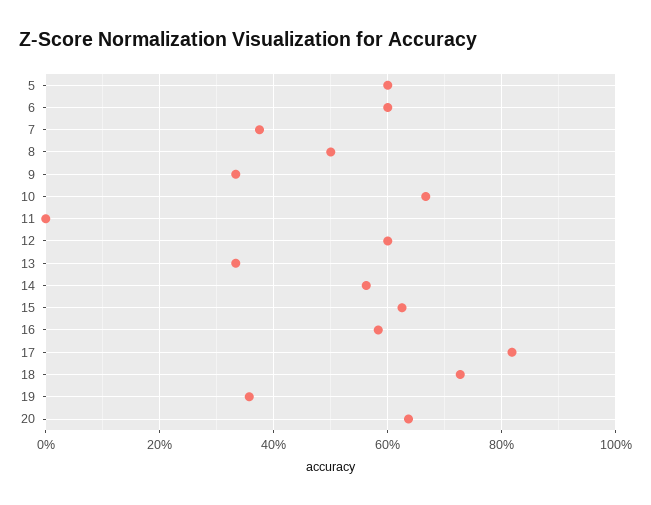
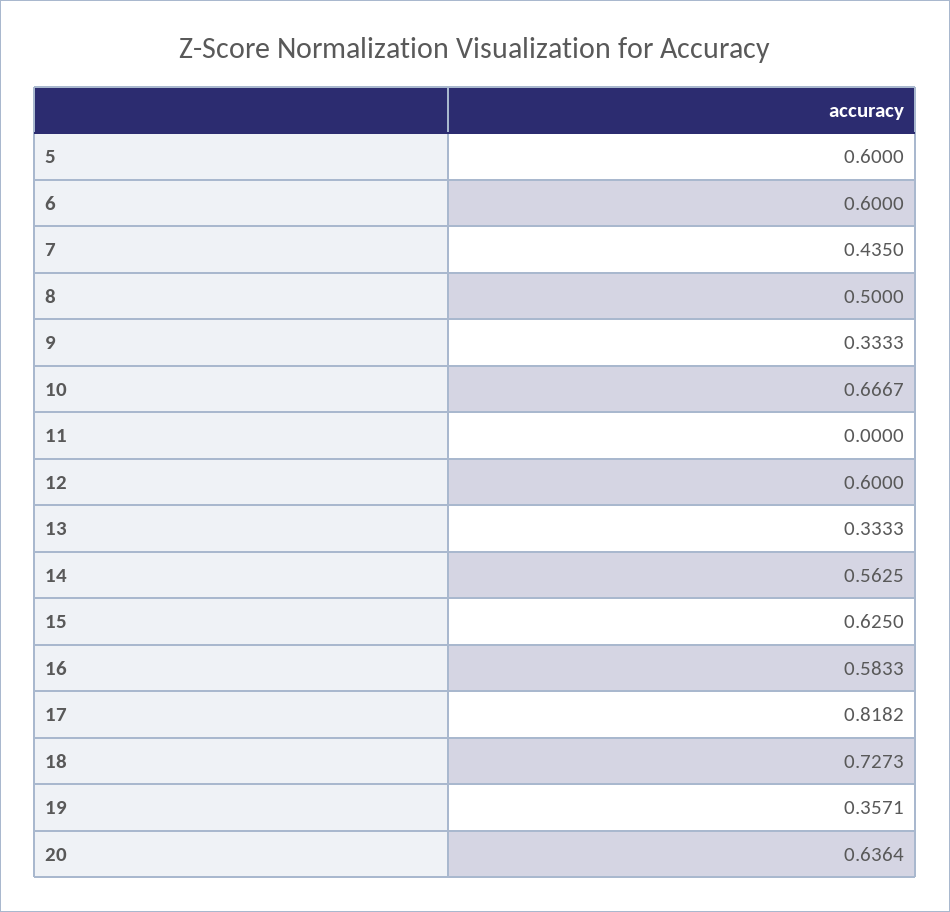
  {
    "5": 0.6,
    "6": 0.6,
-   "7": 0.38,
+   "7": 0.435,
    "8": 0.5,
    "9": 0.3333,
    "10": 0.6667,
    "11": 0,
    "12": 0.6,
    "13": 0.3333,
    "14": 0.5625,
    "15": 0.625,
    "16": 0.5833,
    "17": 0.8182,
    "18": 0.7273,
    "19": 0.3571,
    "20": 0.6364
  }

